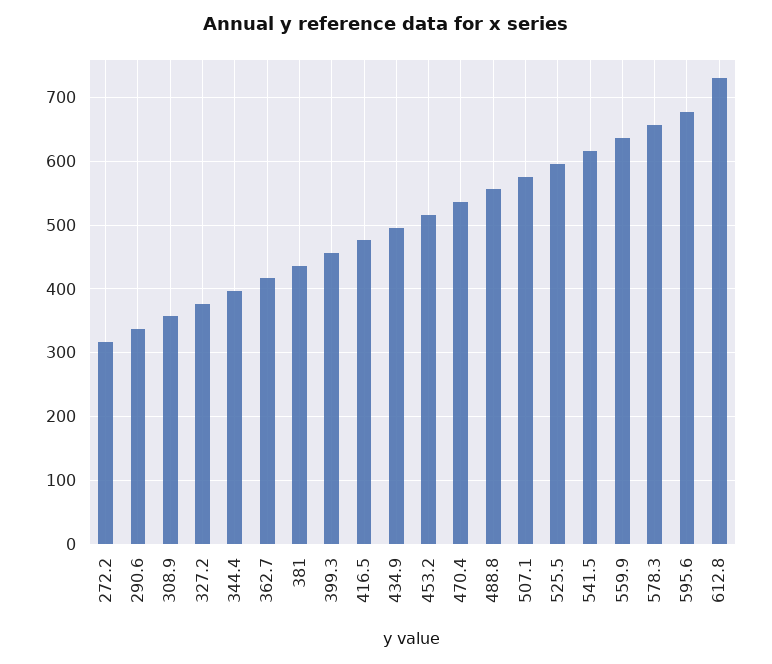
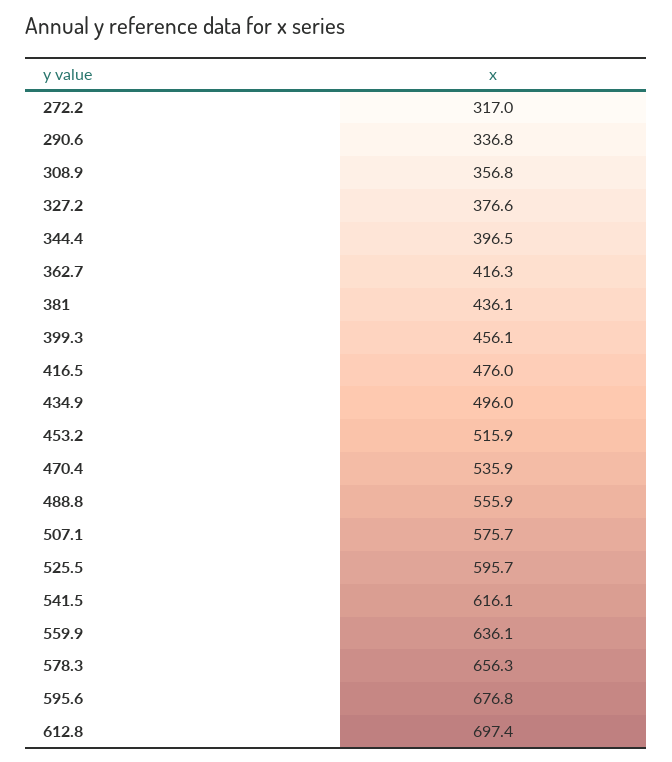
  {
    "272.2": 317,
    "290.6": 336.8,
    "308.9": 356.8,
    "327.2": 376.6,
    "344.4": 396.5,
    "362.7": 416.3,
    "381": 436.1,
    "399.3": 456.1,
    "416.5": 476,
    "434.9": 496,
    "453.2": 515.9,
    "470.4": 535.9,
    "488.8": 555.9,
    "507.1": 575.7,
    "525.5": 595.7,
    "541.5": 616.1,
    "559.9": 636.1,
    "578.3": 656.3,
    "595.6": 676.8,
-   "612.8": 730
+   "612.8": 697.4
  }

